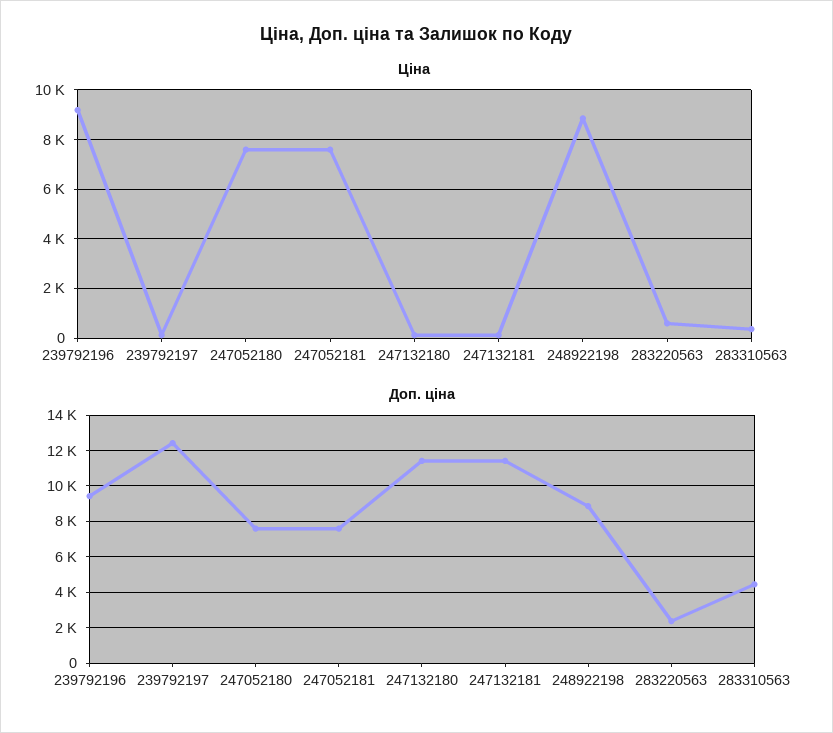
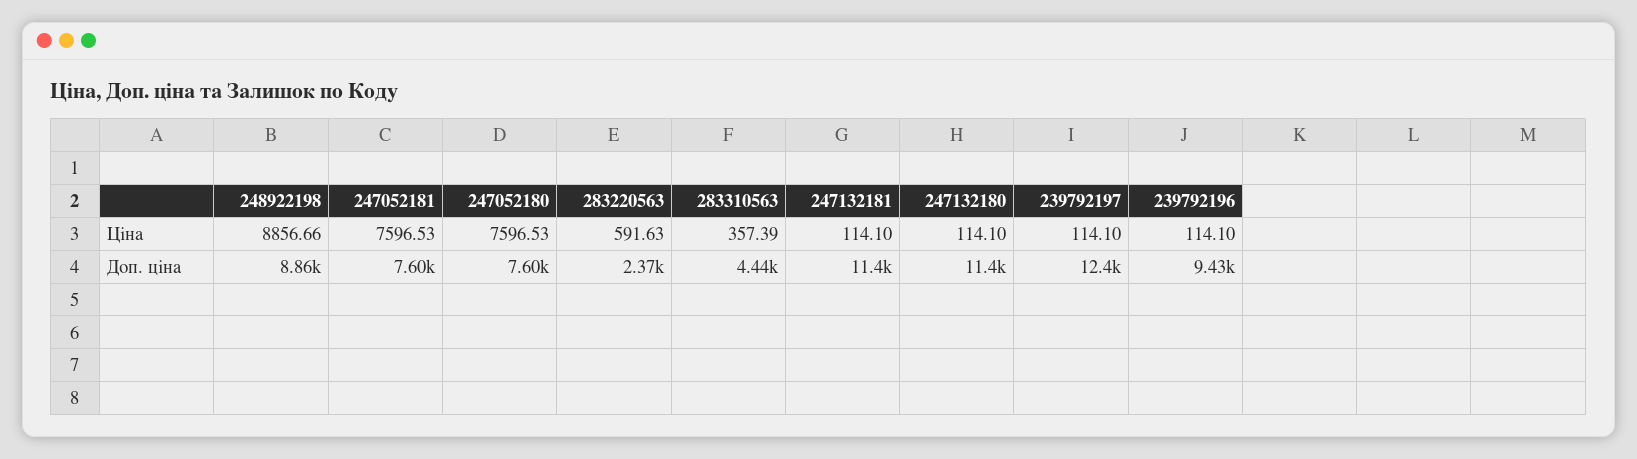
  {
    "Ціна": {
-     "239792196": 9250,
+     "239792196": 114.1,
      "239792197": 114.1,
      "247052180": 7596.53,
      "247052181": 7596.53,
      "247132180": 114.1,
      "247132181": 114.1,
      "248922198": 8856.66,
      "283220563": 591.63,
      "283310563": 357.39
    },
    "Доп. ціна": {
      "239792196": 9430,
      "239792197": 12400,
      "247052180": 7600,
      "247052181": 7600,
      "247132180": 11400,
      "247132181": 11400,
      "248922198": 8860,
      "283220563": 2370,
      "283310563": 4440
    }
  }

